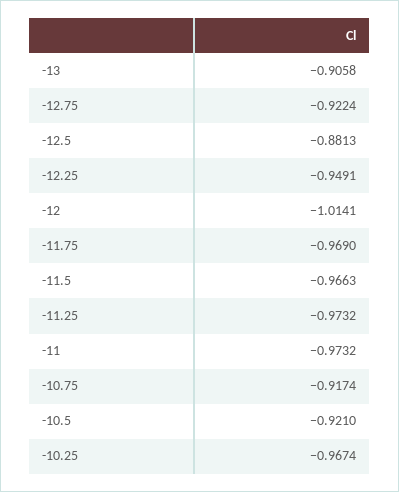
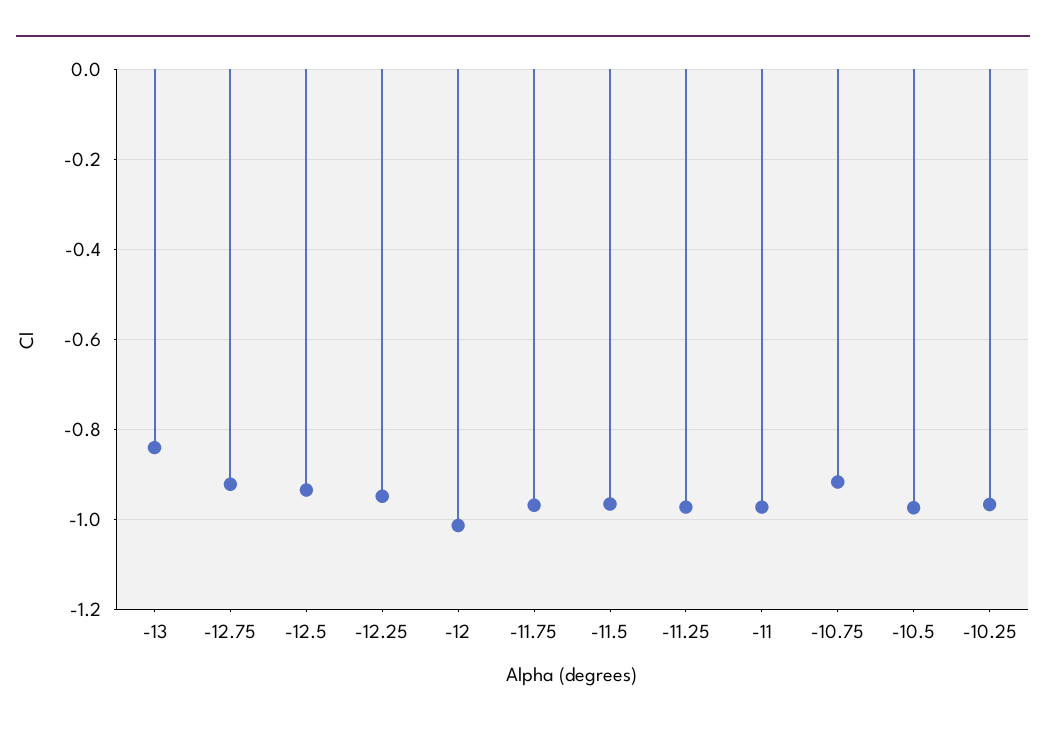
  {
-   "-13": -0.9058,
+   "-13": -0.84,
    "-12.75": -0.9224,
-   "-12.5": -0.8813,
+   "-12.5": -0.94,
    "-12.25": -0.9491,
    "-12": -1.0141,
    "-11.75": -0.969,
    "-11.5": -0.9663,
    "-11.25": -0.9732,
    "-11": -0.9732,
    "-10.75": -0.9174,
-   "-10.5": -0.921,
+   "-10.5": -0.98,
    "-10.25": -0.9674
  }

